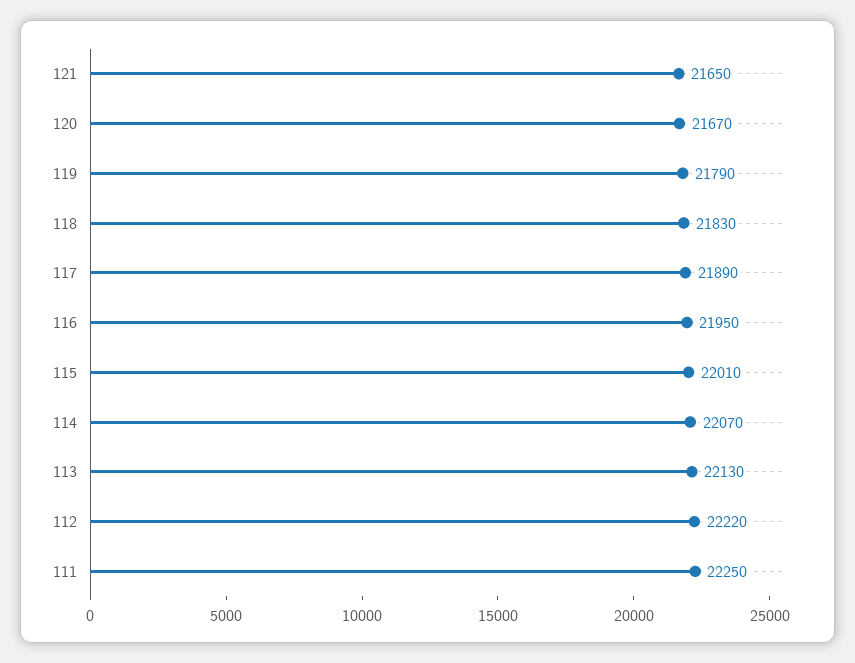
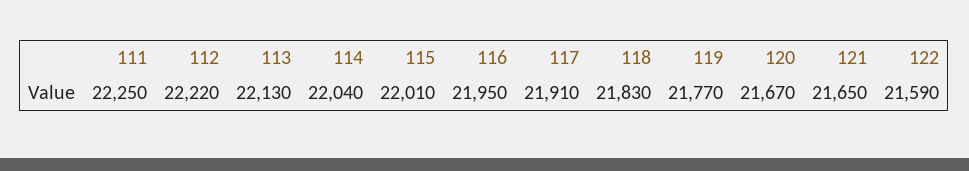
  {
    "121": 21650,
    "120": 21670,
-   "119": 21790,
+   "119": 21770,
    "118": 21830,
-   "117": 21890,
+   "117": 21910,
    "116": 21950,
    "115": 22010,
-   "114": 22070,
+   "114": 22040,
    "113": 22130,
    "112": 22220,
-   "111": 22250
+   "111": 22250,
+   "122": 21590
  }

